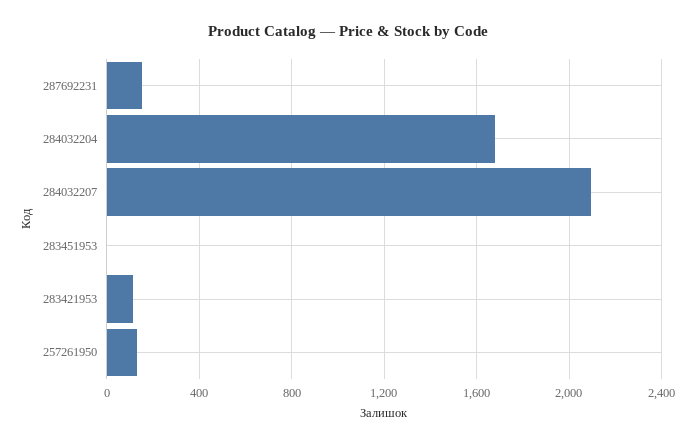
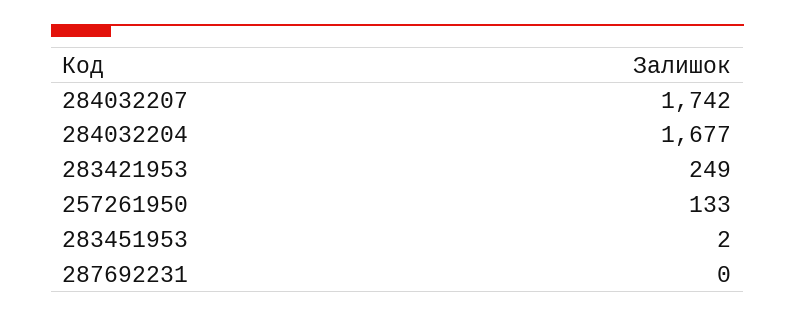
  {
-   "287692231": 150,
+   "287692231": 0,
    "284032204": 1677,
-   "284032207": 2100,
+   "284032207": 1742,
    "283451953": 2,
-   "283421953": 100,
+   "283421953": 249,
    "257261950": 133
  }

